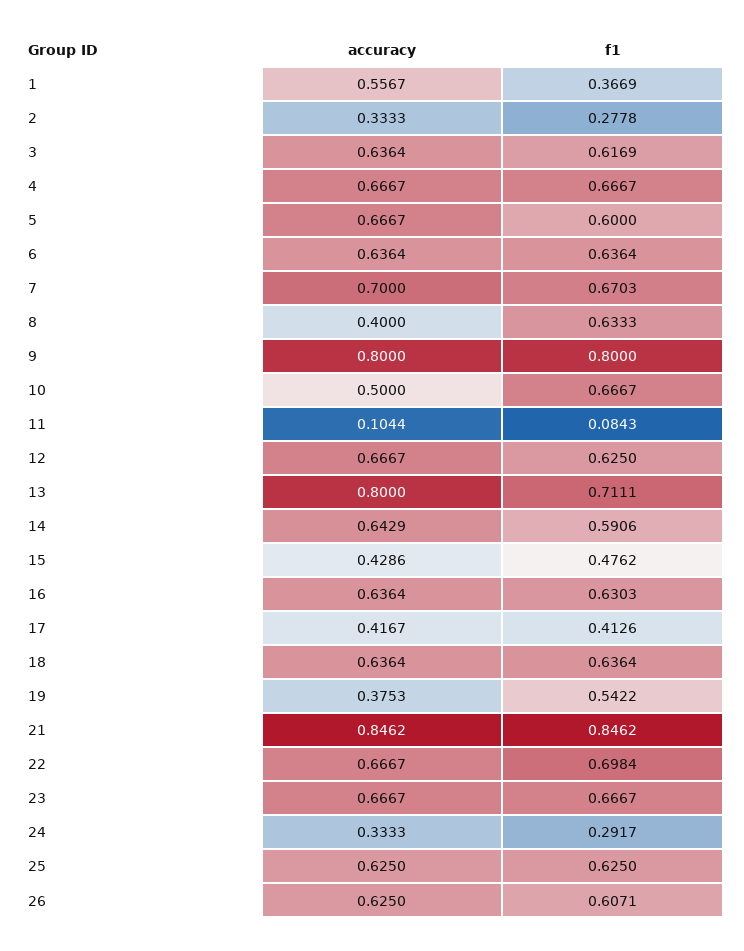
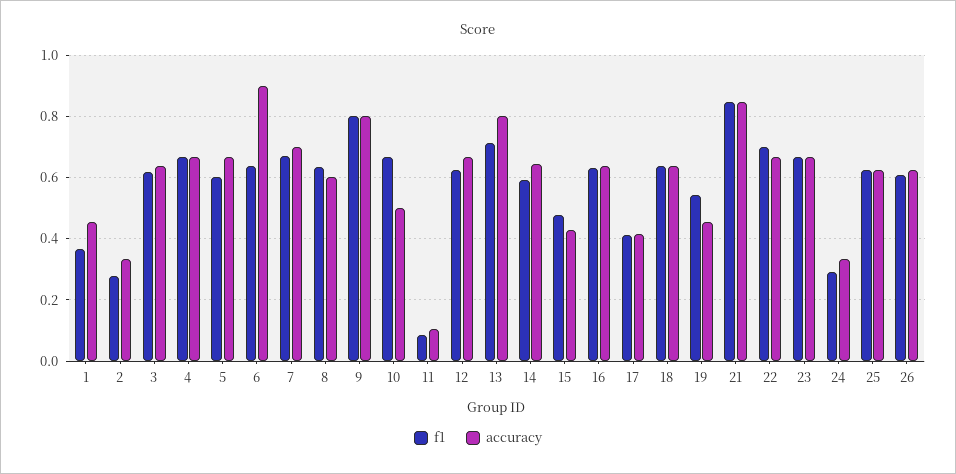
  {
    "accuracy": {
-     "1": 0.5567,
+     "1": 0.46,
      "2": 0.3333,
      "3": 0.6364,
      "4": 0.6667,
      "5": 0.6667,
-     "6": 0.6364,
+     "6": 0.9,
      "7": 0.7,
-     "8": 0.4,
+     "8": 0.6,
      "9": 0.8,
      "10": 0.5,
      "11": 0.1044,
      "12": 0.6667,
      "13": 0.8,
      "14": 0.6429,
      "15": 0.4286,
      "16": 0.6364,
      "17": 0.4167,
      "18": 0.6364,
-     "19": 0.3753,
+     "19": 0.46,
      "21": 0.8462,
      "22": 0.6667,
      "23": 0.6667,
      "24": 0.3333,
      "25": 0.625,
      "26": 0.625
    },
    "f1": {
      "1": 0.3669,
      "2": 0.2778,
      "3": 0.6169,
      "4": 0.6667,
      "5": 0.6,
      "6": 0.6364,
      "7": 0.6703,
      "8": 0.6333,
      "9": 0.8,
      "10": 0.6667,
      "11": 0.0843,
      "12": 0.625,
      "13": 0.7111,
      "14": 0.5906,
      "15": 0.4762,
      "16": 0.6303,
      "17": 0.4126,
      "18": 0.6364,
      "19": 0.5422,
      "21": 0.8462,
      "22": 0.6984,
      "23": 0.6667,
      "24": 0.2917,
      "25": 0.625,
      "26": 0.6071
    }
  }

